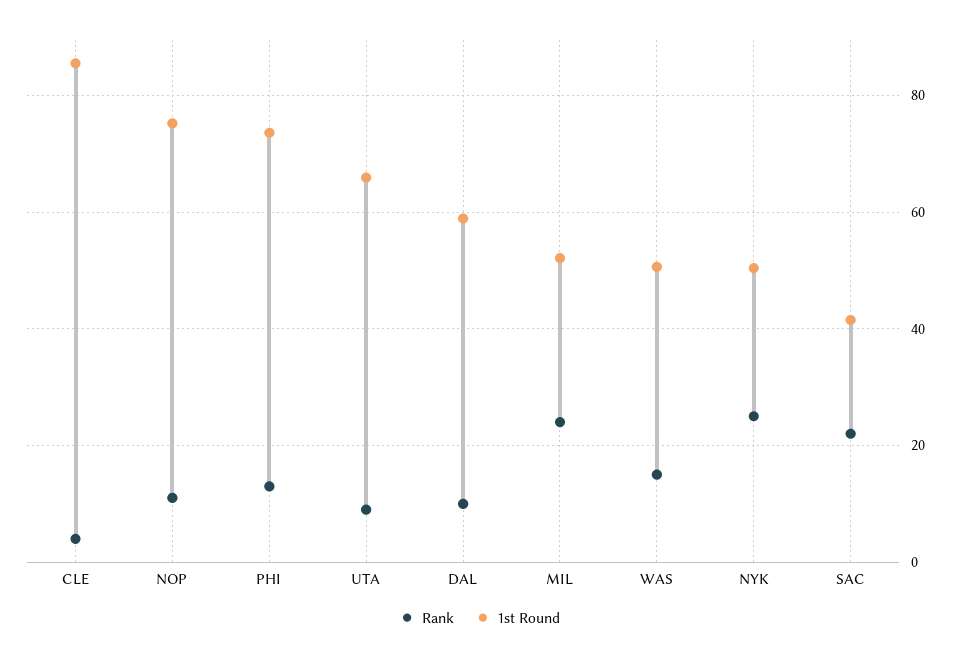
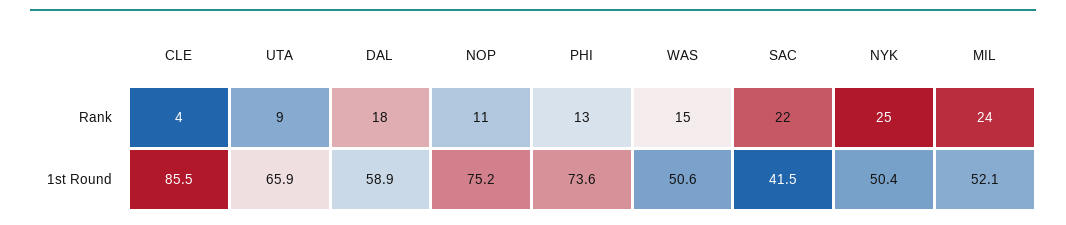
  {
    "Rank": {
      "CLE": 4,
      "NOP": 11,
      "PHI": 13,
      "UTA": 9,
-     "DAL": 10,
+     "DAL": 18,
      "MIL": 24,
      "WAS": 15,
      "NYK": 25,
      "SAC": 22
    },
    "1st Round": {
      "CLE": 85.5,
      "NOP": 75.2,
      "PHI": 73.6,
      "UTA": 65.9,
      "DAL": 58.9,
      "MIL": 52.1,
      "WAS": 50.6,
      "NYK": 50.4,
      "SAC": 41.5
    }
  }

